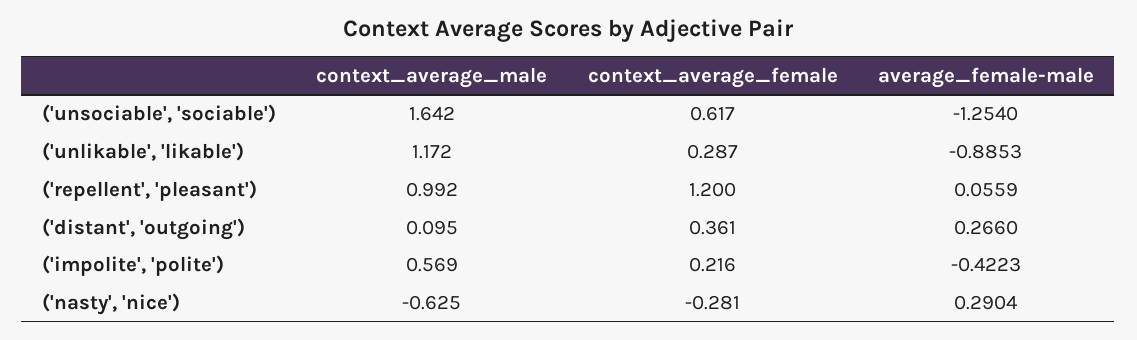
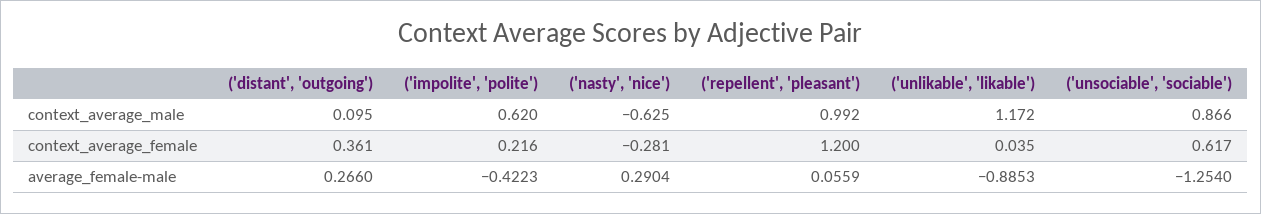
  {
    "context_average_male": {
-     "('unsociable', 'sociable')": 1.642,
+     "('unsociable', 'sociable')": 0.866,
      "('unlikable', 'likable')": 1.172,
      "('repellent', 'pleasant')": 0.992,
      "('distant', 'outgoing')": 0.095,
-     "('impolite', 'polite')": 0.569,
+     "('impolite', 'polite')": 0.62,
      "('nasty', 'nice')": -0.625
    },
    "context_average_female": {
      "('unsociable', 'sociable')": 0.617,
-     "('unlikable', 'likable')": 0.287,
+     "('unlikable', 'likable')": 0.035,
      "('repellent', 'pleasant')": 1.2,
      "('distant', 'outgoing')": 0.361,
      "('impolite', 'polite')": 0.216,
      "('nasty', 'nice')": -0.281
    },
    "average_female-male": {
      "('unsociable', 'sociable')": -1.254,
      "('unlikable', 'likable')": -0.8853,
      "('repellent', 'pleasant')": 0.0559,
      "('distant', 'outgoing')": 0.266,
      "('impolite', 'polite')": -0.4223,
      "('nasty', 'nice')": 0.2904
    }
  }

